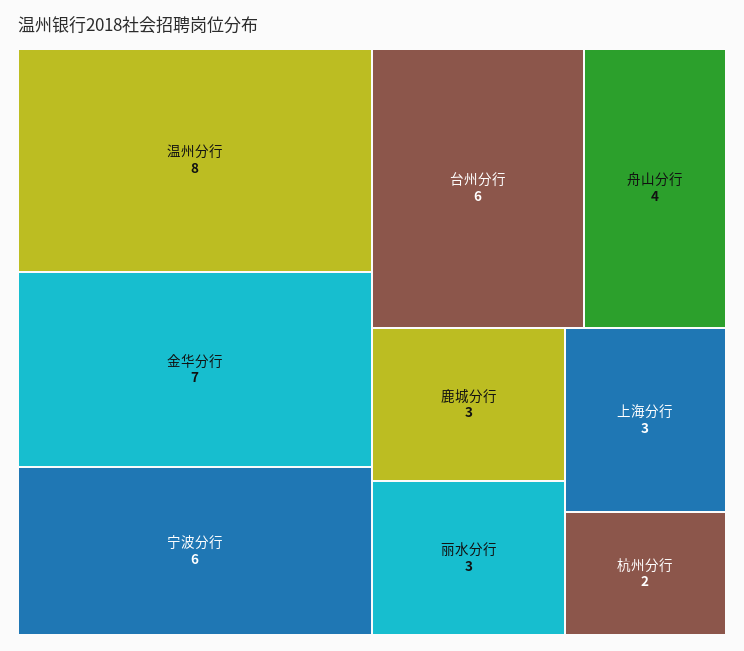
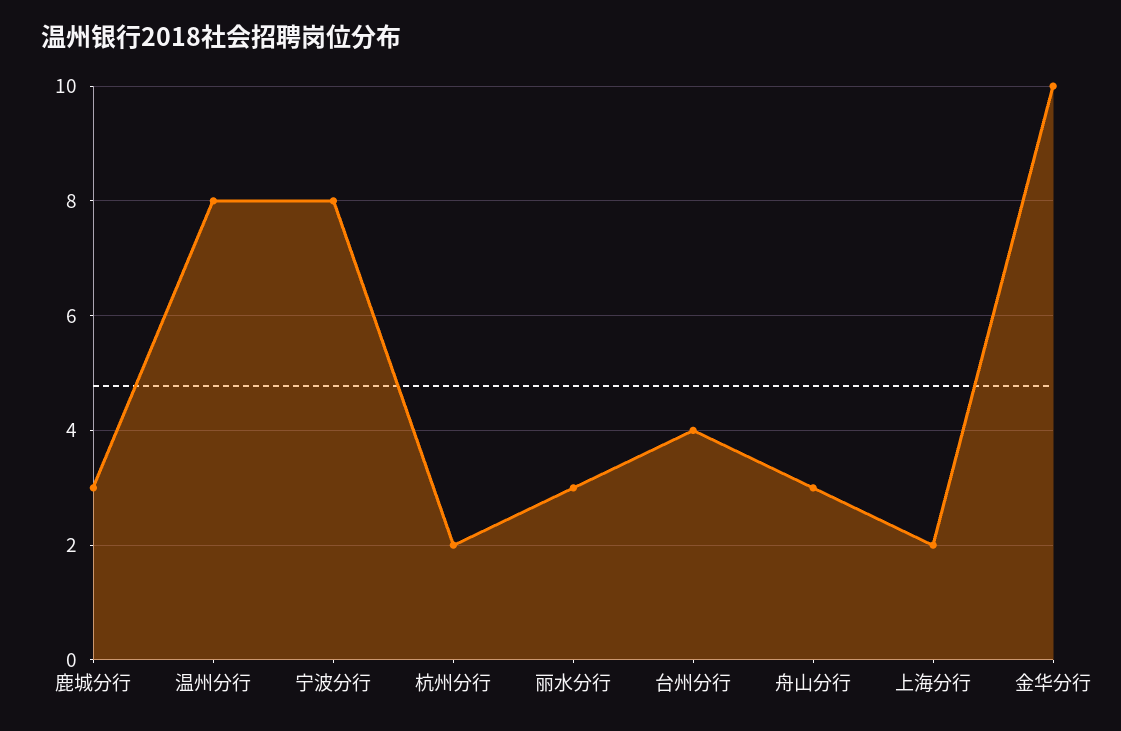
  {
    "温州分行": 8,
-   "金华分行": 7,
+   "金华分行": 10,
-   "宁波分行": 6,
+   "宁波分行": 8,
-   "台州分行": 6,
+   "台州分行": 4,
-   "舟山分行": 4,
+   "舟山分行": 3,
    "鹿城分行": 3,
    "丽水分行": 3,
-   "上海分行": 3,
+   "上海分行": 2,
    "杭州分行": 2
  }

